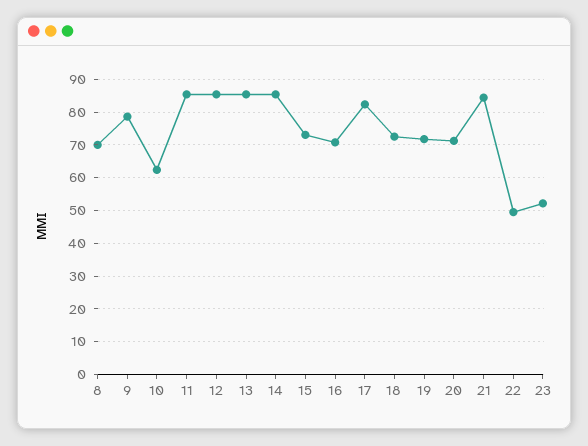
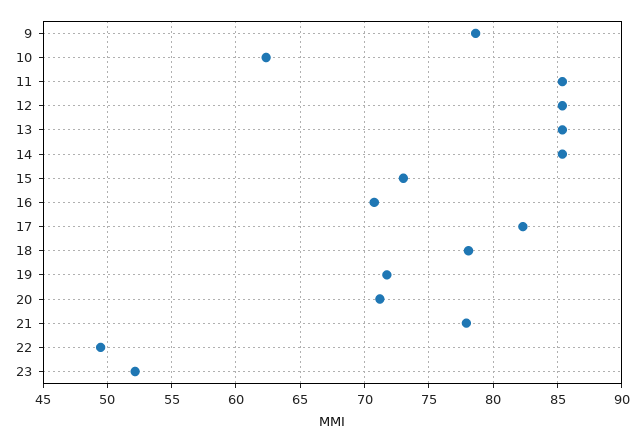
  {
-   "8": 70,
    "9": 78.5,
    "10": 62.5,
    "11": 85.5,
    "12": 85.5,
    "13": 85.5,
    "14": 85.5,
    "15": 73,
    "16": 71,
    "17": 82.5,
-   "18": 72,
+   "18": 78,
    "19": 71.5,
    "20": 71,
-   "21": 84,
+   "21": 78,
    "22": 49.5,
    "23": 52
  }

